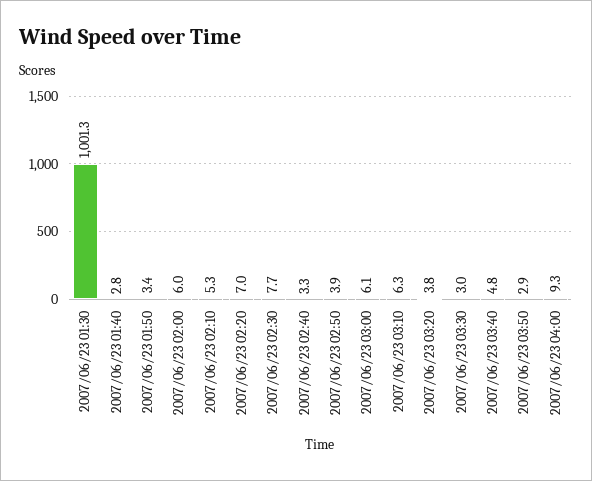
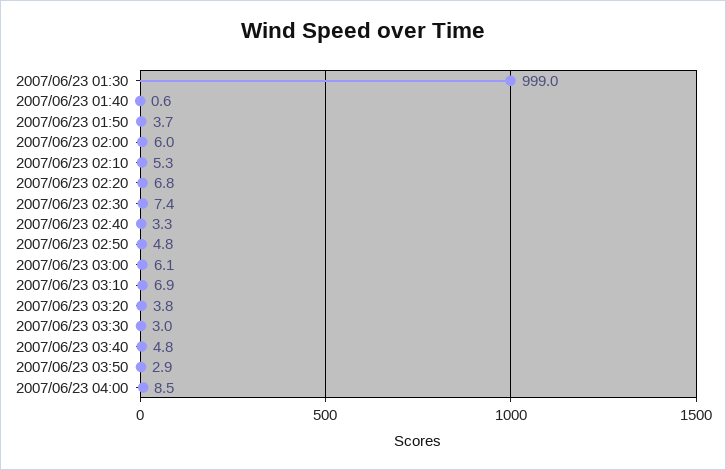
  {
-   "2007/06/23 01:30": 1001.3,
+   "2007/06/23 01:30": 999,
-   "2007/06/23 01:40": 2.8,
+   "2007/06/23 01:40": 0.6,
-   "2007/06/23 01:50": 3.4,
+   "2007/06/23 01:50": 3.7,
    "2007/06/23 02:00": 6,
    "2007/06/23 02:10": 5.3,
-   "2007/06/23 02:20": 7,
+   "2007/06/23 02:20": 6.8,
-   "2007/06/23 02:30": 7.7,
+   "2007/06/23 02:30": 7.4,
    "2007/06/23 02:40": 3.3,
-   "2007/06/23 02:50": 3.9,
+   "2007/06/23 02:50": 4.8,
    "2007/06/23 03:00": 6.1,
-   "2007/06/23 03:10": 6.3,
+   "2007/06/23 03:10": 6.9,
    "2007/06/23 03:20": 3.8,
    "2007/06/23 03:30": 3,
    "2007/06/23 03:40": 4.8,
    "2007/06/23 03:50": 2.9,
-   "2007/06/23 04:00": 9.3
+   "2007/06/23 04:00": 8.5
  }

